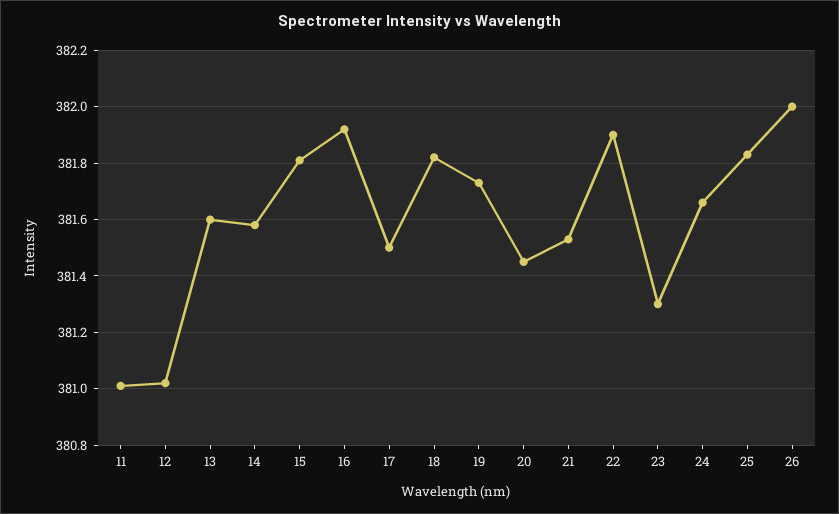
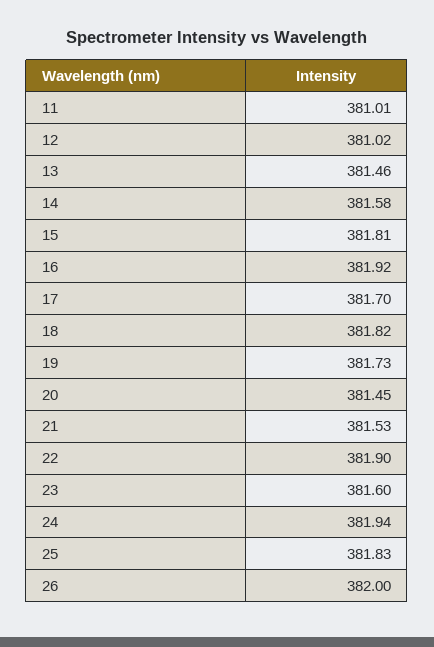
  {
    "11": 381.01,
    "12": 381.02,
-   "13": 381.6,
+   "13": 381.46,
    "14": 381.58,
    "15": 381.81,
    "16": 381.92,
-   "17": 381.5,
+   "17": 381.7,
    "18": 381.82,
    "19": 381.73,
    "20": 381.45,
    "21": 381.53,
    "22": 381.9,
-   "23": 381.3,
+   "23": 381.6,
-   "24": 381.65,
+   "24": 381.94,
    "25": 381.83,
    "26": 382
  }

